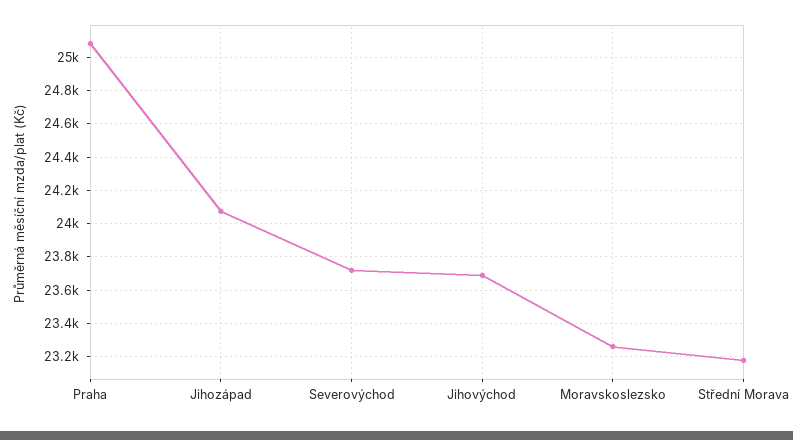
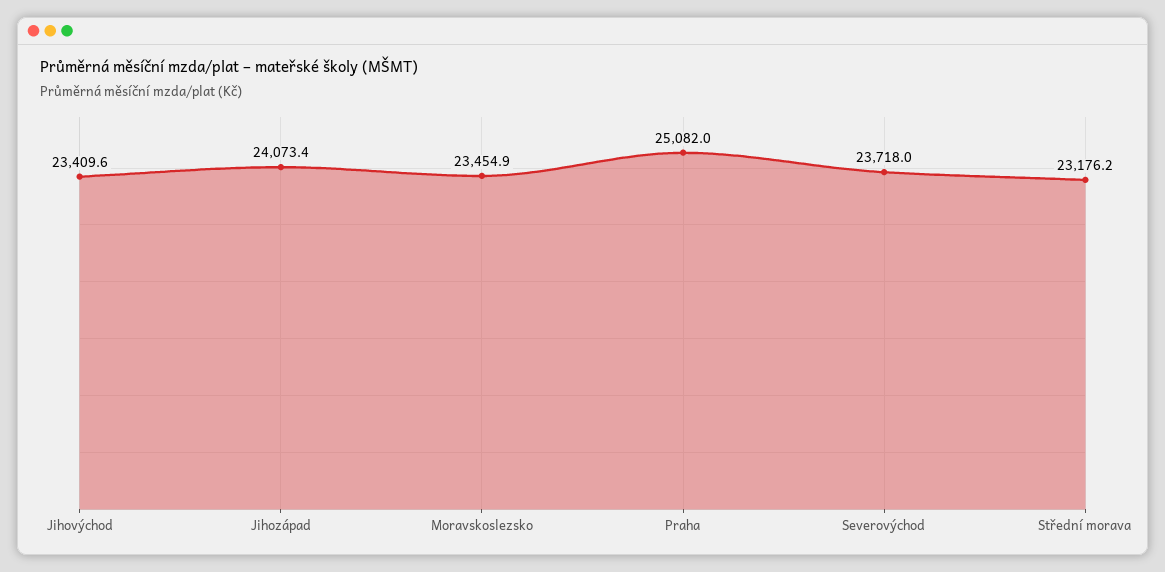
  {
    "Praha": 25082,
    "Jihozápad": 24073.4,
    "Severovýchod": 23718,
-   "Jihovýchod": 23700,
+   "Jihovýchod": 23409.6,
-   "Moravskoslezsko": 23250,
+   "Moravskoslezsko": 23454.9,
    "Střední Morava": 23176.2
  }

